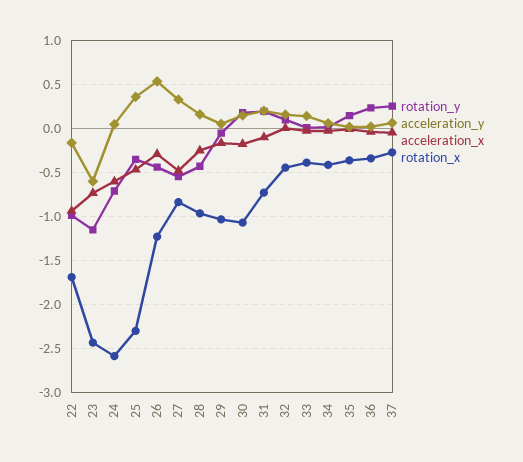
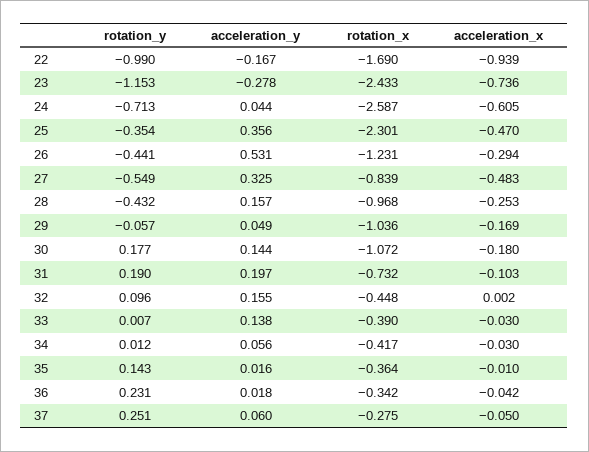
  {
    "rotation_y": {
      "22": -0.99,
      "23": -1.153,
      "24": -0.713,
      "25": -0.354,
      "26": -0.441,
      "27": -0.549,
      "28": -0.432,
      "29": -0.057,
      "30": 0.177,
      "31": 0.19,
      "32": 0.096,
      "33": 0.007,
      "34": 0.012,
      "35": 0.143,
      "36": 0.231,
      "37": 0.251
    },
    "acceleration_y": {
      "22": -0.167,
-     "23": -0.6,
+     "23": -0.278,
      "24": 0.044,
      "25": 0.356,
      "26": 0.531,
      "27": 0.325,
      "28": 0.157,
      "29": 0.049,
      "30": 0.144,
      "31": 0.197,
      "32": 0.155,
      "33": 0.138,
      "34": 0.056,
      "35": 0.016,
      "36": 0.018,
      "37": 0.06
    },
    "acceleration_x": {
      "22": -0.939,
      "23": -0.736,
      "24": -0.605,
      "25": -0.47,
      "26": -0.294,
      "27": -0.483,
      "28": -0.253,
      "29": -0.169,
      "30": -0.18,
      "31": -0.103,
      "32": 0.002,
      "33": -0.03,
      "34": -0.03,
      "35": -0.01,
      "36": -0.042,
      "37": -0.05
    },
    "rotation_x": {
      "22": -1.69,
      "23": -2.433,
      "24": -2.587,
      "25": -2.301,
      "26": -1.231,
      "27": -0.839,
      "28": -0.968,
      "29": -1.036,
      "30": -1.072,
      "31": -0.732,
      "32": -0.448,
      "33": -0.39,
      "34": -0.417,
      "35": -0.364,
      "36": -0.342,
      "37": -0.275
    }
  }

